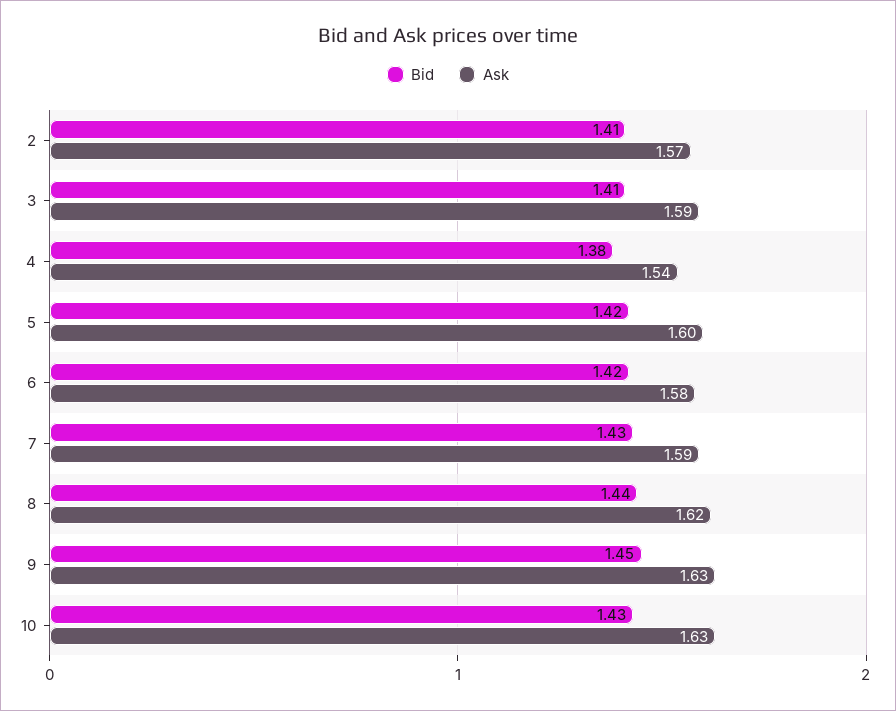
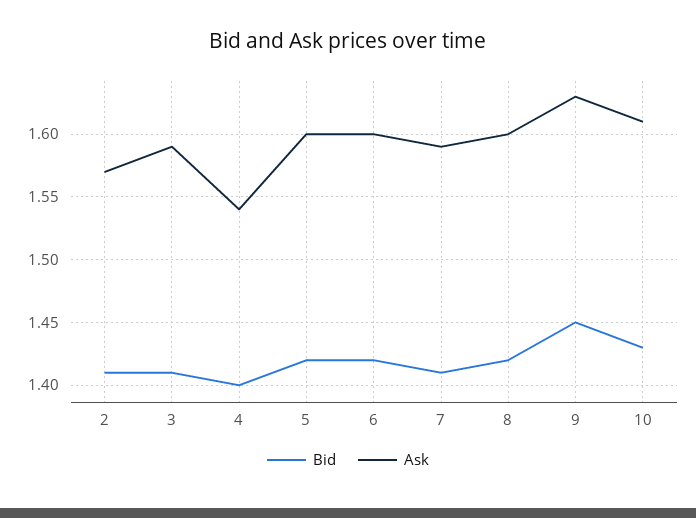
  {
    "Bid": {
      "2": 1.41,
      "3": 1.41,
-     "4": 1.38,
+     "4": 1.4,
      "5": 1.42,
      "6": 1.42,
-     "7": 1.43,
+     "7": 1.41,
-     "8": 1.44,
+     "8": 1.42,
      "9": 1.45,
      "10": 1.43
    },
    "Ask": {
      "2": 1.57,
      "3": 1.59,
      "4": 1.54,
      "5": 1.6,
-     "6": 1.58,
+     "6": 1.6,
      "7": 1.59,
-     "8": 1.62,
+     "8": 1.6,
      "9": 1.63,
-     "10": 1.63
+     "10": 1.61
    }
  }

